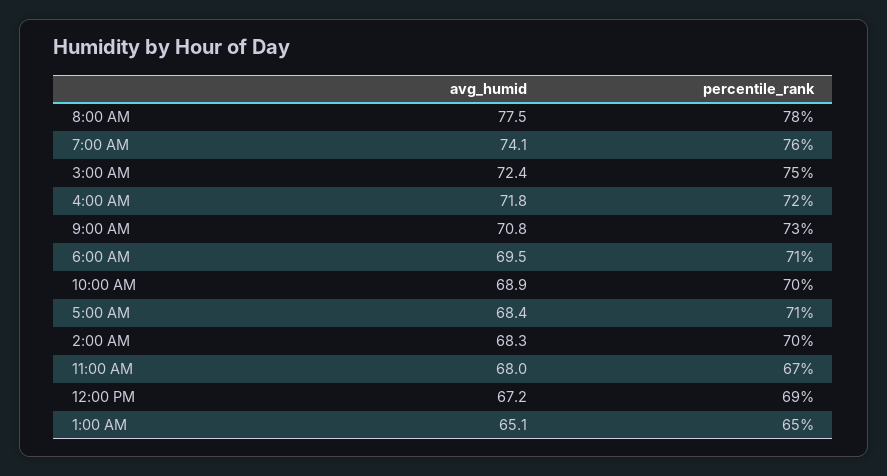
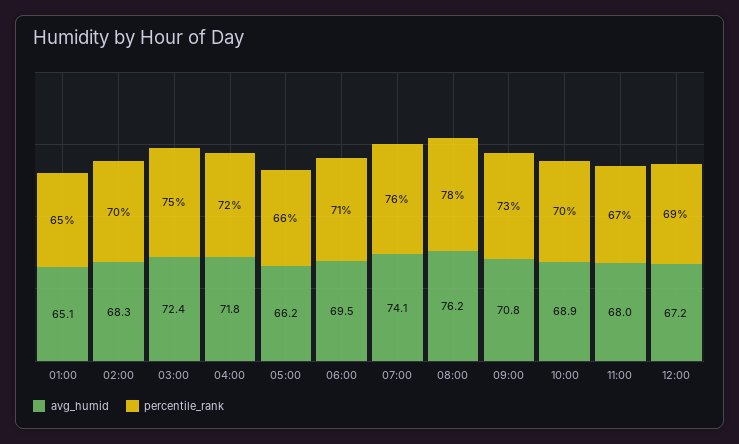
  {
    "avg_humid": {
-     "8:00 AM": 77.5,
+     "8:00 AM": 76.2,
      "7:00 AM": 74.1,
      "3:00 AM": 72.4,
      "4:00 AM": 71.8,
      "9:00 AM": 70.8,
      "6:00 AM": 69.5,
      "10:00 AM": 68.9,
-     "5:00 AM": 68.4,
+     "5:00 AM": 66.2,
      "2:00 AM": 68.3,
      "11:00 AM": 68,
      "12:00 PM": 67.2,
      "1:00 AM": 65.1
    },
    "percentile_rank": {
      "8:00 AM": 78,
      "7:00 AM": 76,
      "3:00 AM": 75,
      "4:00 AM": 72,
      "9:00 AM": 73,
      "6:00 AM": 71,
      "10:00 AM": 70,
-     "5:00 AM": 71,
+     "5:00 AM": 66,
      "2:00 AM": 70,
      "11:00 AM": 67,
      "12:00 PM": 69,
      "1:00 AM": 65
    }
  }

